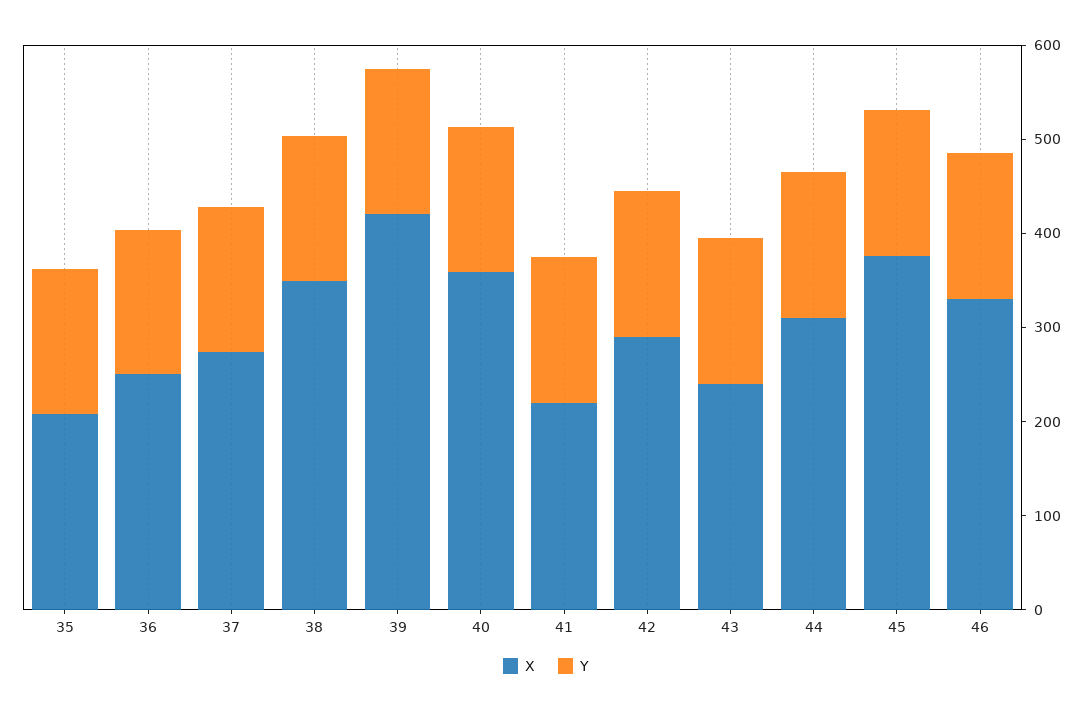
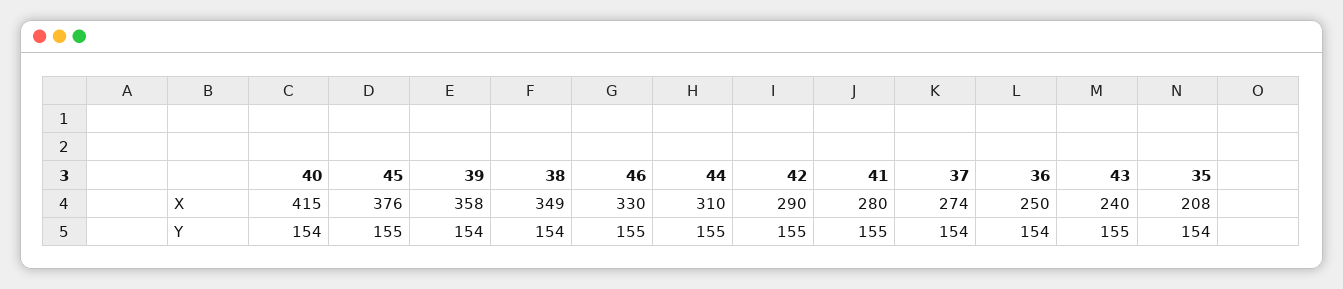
  {
    "X": {
      "35": 208,
      "36": 250,
      "37": 274,
      "38": 349,
-     "39": 420,
+     "39": 358,
-     "40": 360,
+     "40": 415,
-     "41": 220,
+     "41": 280,
      "42": 290,
      "43": 240,
      "44": 310,
      "45": 376,
      "46": 330
    },
    "Y": {
      "35": 154,
      "36": 154,
      "37": 154,
      "38": 154,
      "39": 154,
      "40": 154,
      "41": 155,
      "42": 155,
      "43": 155,
      "44": 155,
      "45": 155,
      "46": 155
    }
  }

